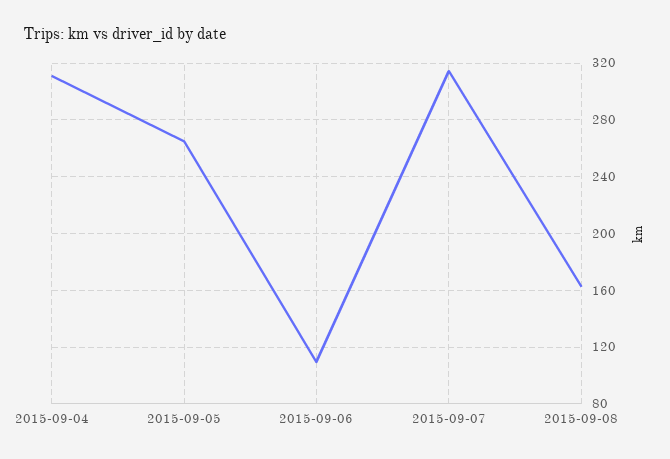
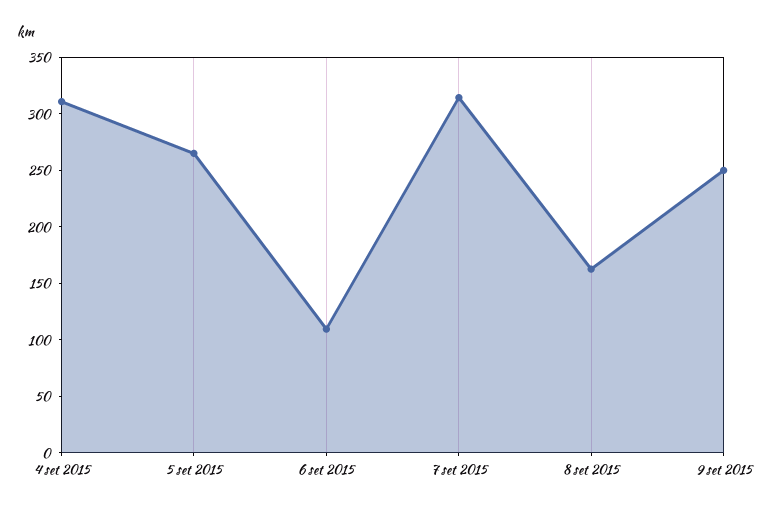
  {
    "2015-09-04": 310,
    "2015-09-05": 265,
    "2015-09-06": 110,
    "2015-09-07": 315,
-   "2015-09-08": 165
+   "2015-09-08": 165,
+   "9 set 2015": 250
  }

